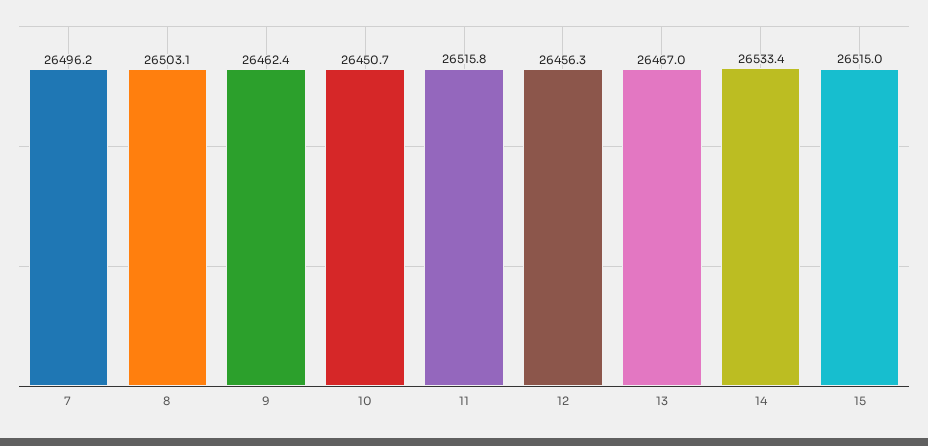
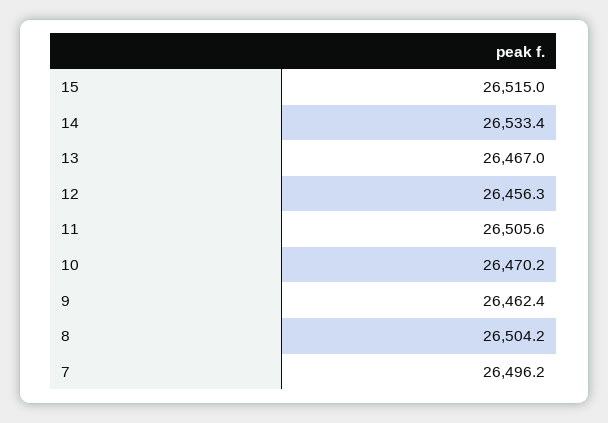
  {
    "7": 26496.2,
-   "8": 26503.1,
+   "8": 26504.2,
    "9": 26462.4,
-   "10": 26450.7,
+   "10": 26470.2,
-   "11": 26515.8,
+   "11": 26505.6,
    "12": 26456.3,
    "13": 26467,
    "14": 26533.4,
    "15": 26515
  }

